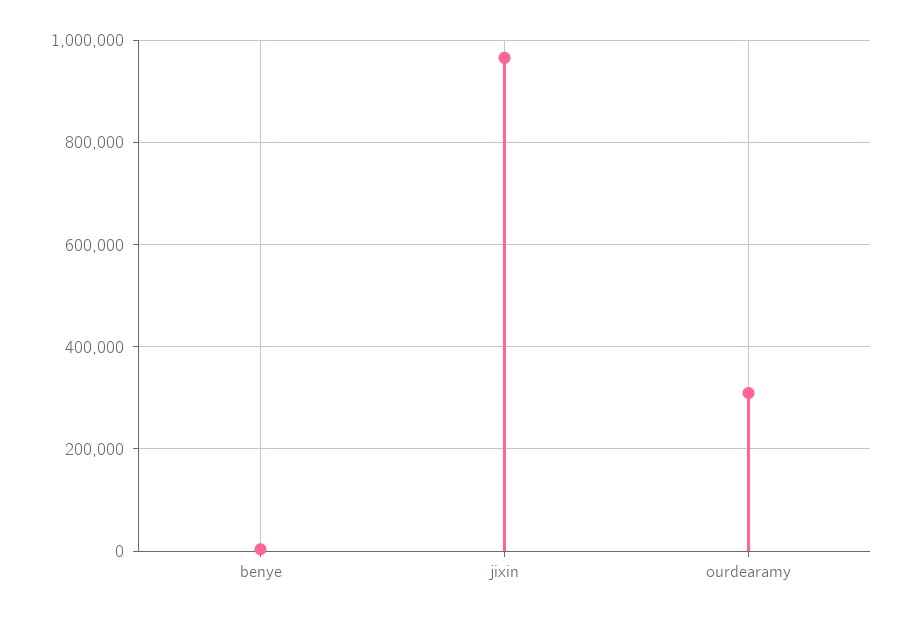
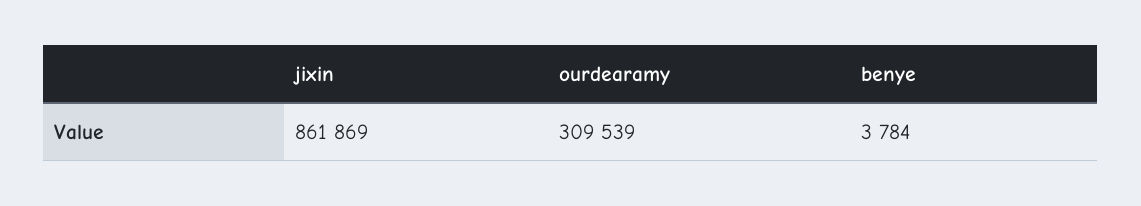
  {
    "benye": 3784,
-   "jixin": 960000,
+   "jixin": 861869,
    "ourdearamy": 309539
  }

